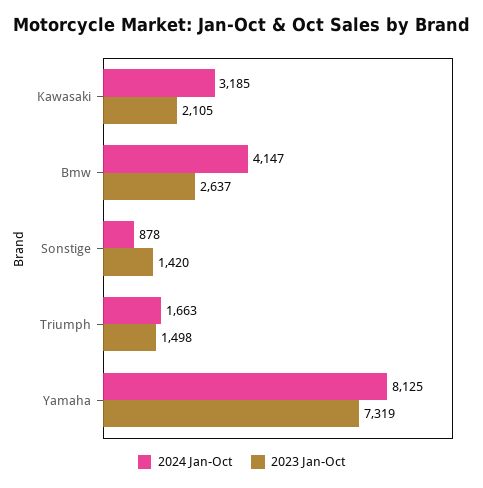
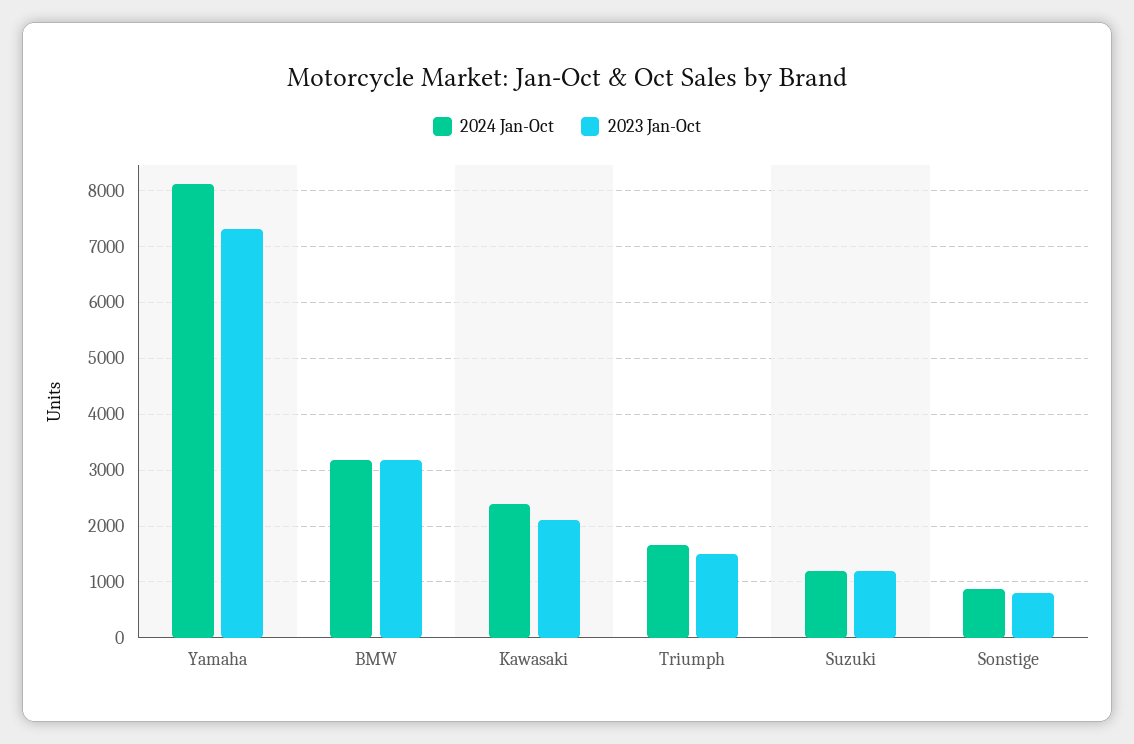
  {
    "2024 Jan-Oct": {
-     "Kawasaki": 3185,
+     "Kawasaki": 2400,
-     "Bmw": 4147,
+     "Bmw": 3200,
      "Sonstige": 878,
      "Triumph": 1663,
-     "Yamaha": 8125
+     "Yamaha": 8125,
+     "Suzuki": 1200
    },
    "2023 Jan-Oct": {
      "Kawasaki": 2105,
-     "Bmw": 2637,
+     "Bmw": 3200,
-     "Sonstige": 1420,
+     "Sonstige": 800,
      "Triumph": 1498,
-     "Yamaha": 7319
+     "Yamaha": 7319,
+     "Suzuki": 1200
    }
  }

